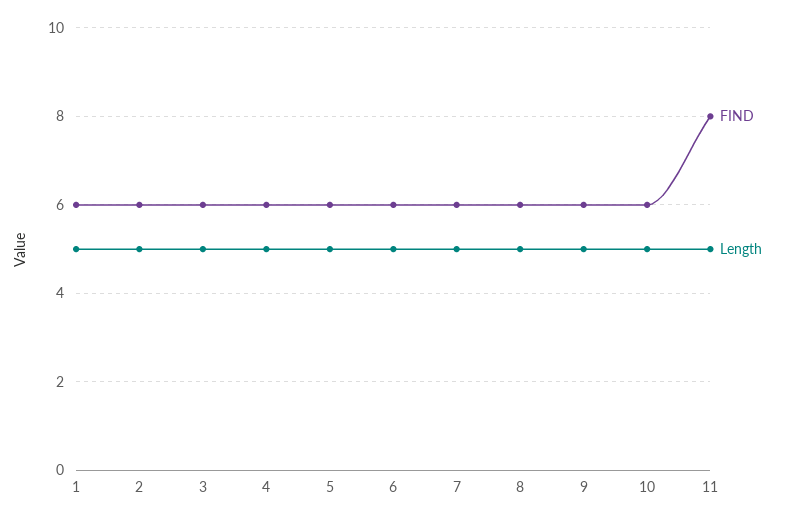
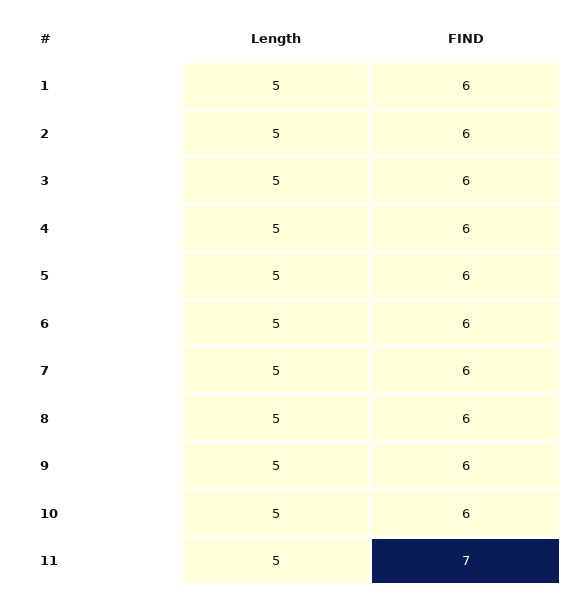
  {
    "FIND": {
      "1": 6,
      "2": 6,
      "3": 6,
      "4": 6,
      "5": 6,
      "6": 6,
      "7": 6,
      "8": 6,
      "9": 6,
      "10": 6,
-     "11": 8
+     "11": 7
    },
    "Length": {
      "1": 5,
      "2": 5,
      "3": 5,
      "4": 5,
      "5": 5,
      "6": 5,
      "7": 5,
      "8": 5,
      "9": 5,
      "10": 5,
      "11": 5
    }
  }

